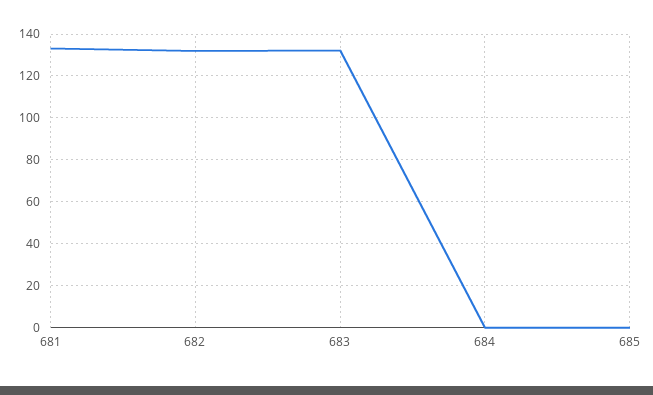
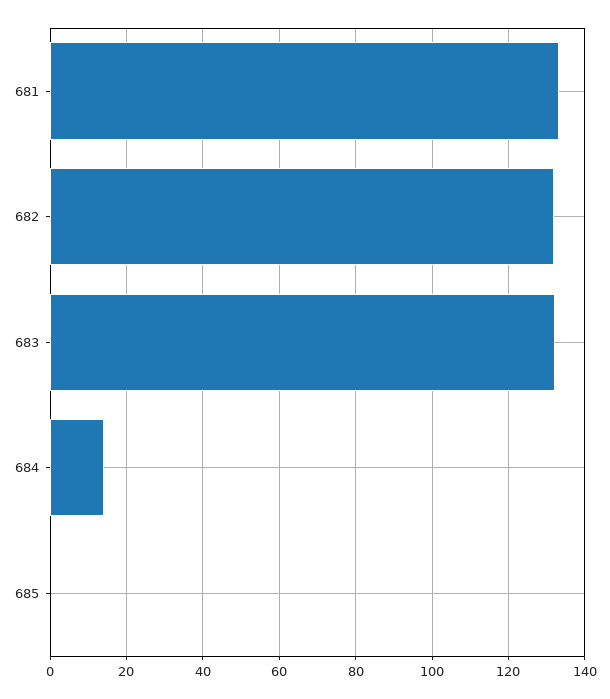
  {
    "681": 134,
    "682": 132,
    "683": 132,
-   "684": 0,
+   "684": 14,
    "685": 0
  }

